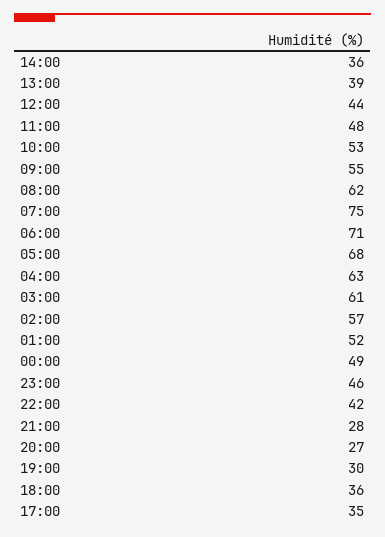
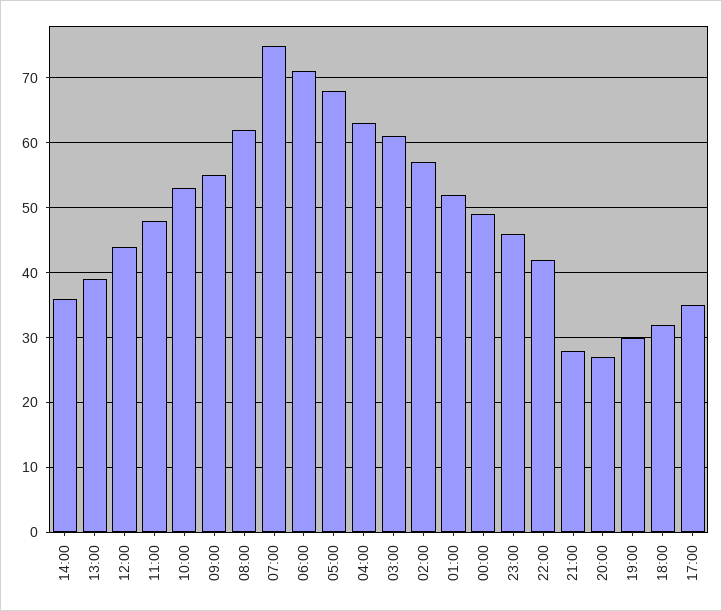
  {
    "14:00": 36,
    "13:00": 39,
    "12:00": 44,
    "11:00": 48,
    "10:00": 53,
    "09:00": 55,
    "08:00": 62,
    "07:00": 75,
    "06:00": 71,
    "05:00": 68,
    "04:00": 63,
    "03:00": 61,
    "02:00": 57,
    "01:00": 52,
    "00:00": 49,
    "23:00": 46,
    "22:00": 42,
    "21:00": 28,
    "20:00": 27,
    "19:00": 30,
-   "18:00": 36,
+   "18:00": 32,
    "17:00": 35
  }

